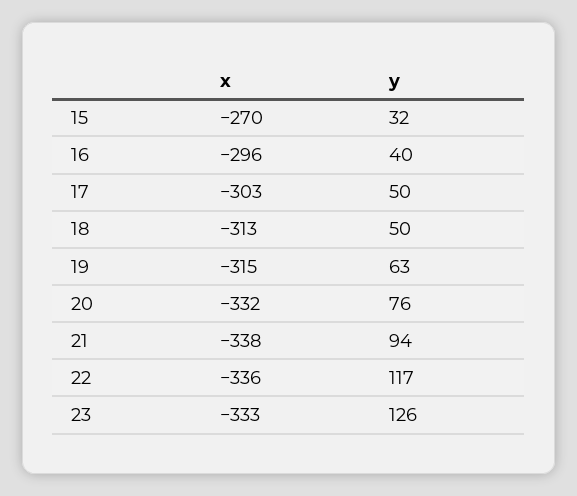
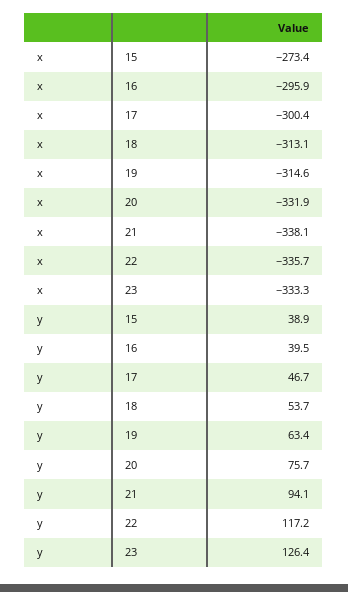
  {
    "x": {
-     "15": -270,
+     "15": -273.4,
      "16": -295.9,
-     "17": -303,
+     "17": -300.4,
      "18": -313.1,
      "19": -314.6,
      "20": -331.9,
      "21": -338.1,
      "22": -335.7,
      "23": -333.3
    },
    "y": {
-     "15": 32,
+     "15": 38.9,
      "16": 39.5,
-     "17": 50,
+     "17": 46.7,
-     "18": 50,
+     "18": 53.7,
      "19": 63.4,
      "20": 75.7,
      "21": 94.1,
      "22": 117.2,
      "23": 126.4
    }
  }

